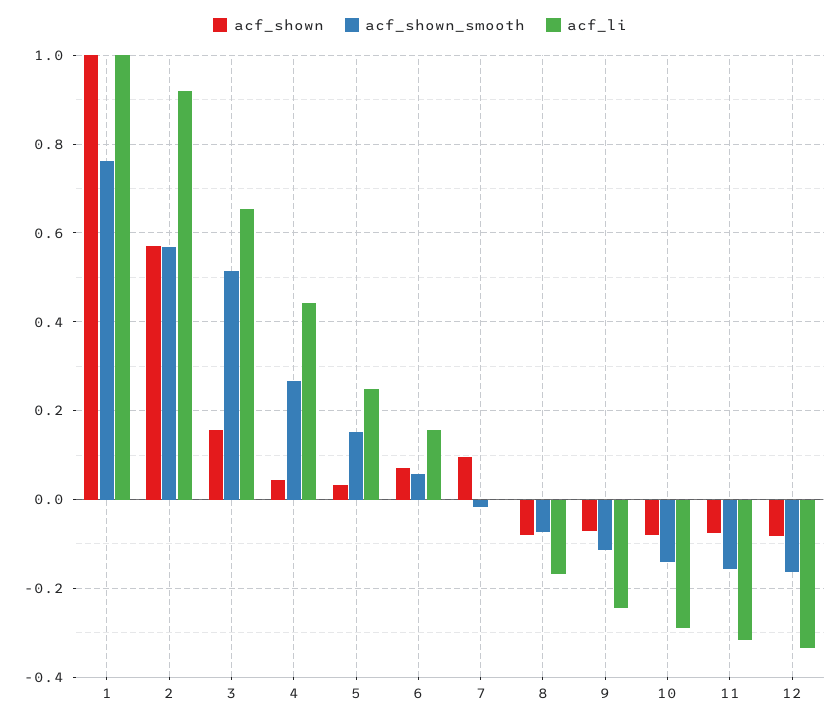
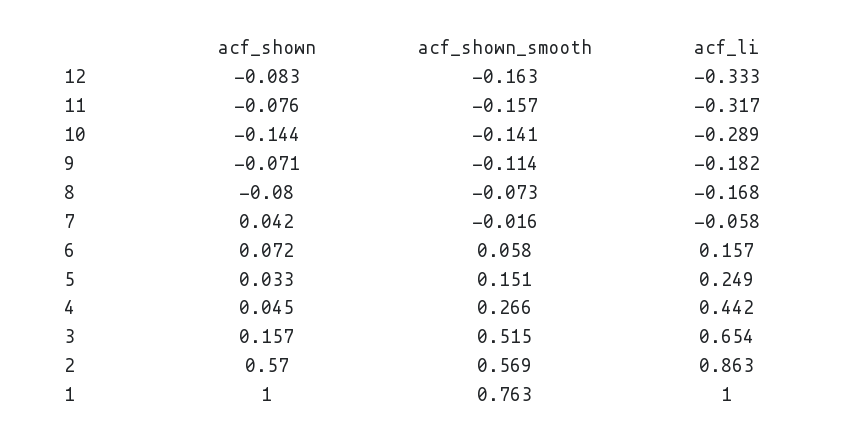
  {
    "acf_shown": {
      "1": 1,
      "2": 0.57,
      "3": 0.157,
      "4": 0.045,
      "5": 0.033,
      "6": 0.072,
-     "7": 0.1,
+     "7": 0.042,
      "8": -0.08,
      "9": -0.071,
-     "10": -0.08,
+     "10": -0.144,
      "11": -0.076,
      "12": -0.083
    },
    "acf_shown_smooth": {
      "1": 0.763,
      "2": 0.569,
      "3": 0.515,
      "4": 0.266,
      "5": 0.151,
      "6": 0.058,
      "7": -0.016,
      "8": -0.073,
      "9": -0.114,
      "10": -0.141,
      "11": -0.157,
      "12": -0.163
    },
    "acf_li": {
      "1": 1,
-     "2": 0.92,
+     "2": 0.863,
      "3": 0.654,
      "4": 0.442,
      "5": 0.249,
      "6": 0.157,
-     "7": 0,
+     "7": -0.058,
      "8": -0.168,
-     "9": -0.24,
+     "9": -0.182,
      "10": -0.289,
      "11": -0.317,
      "12": -0.333
    }
  }

